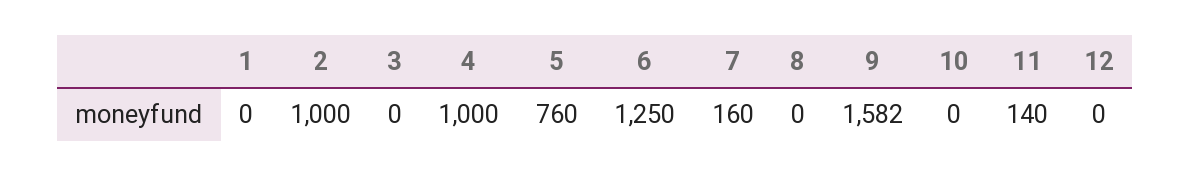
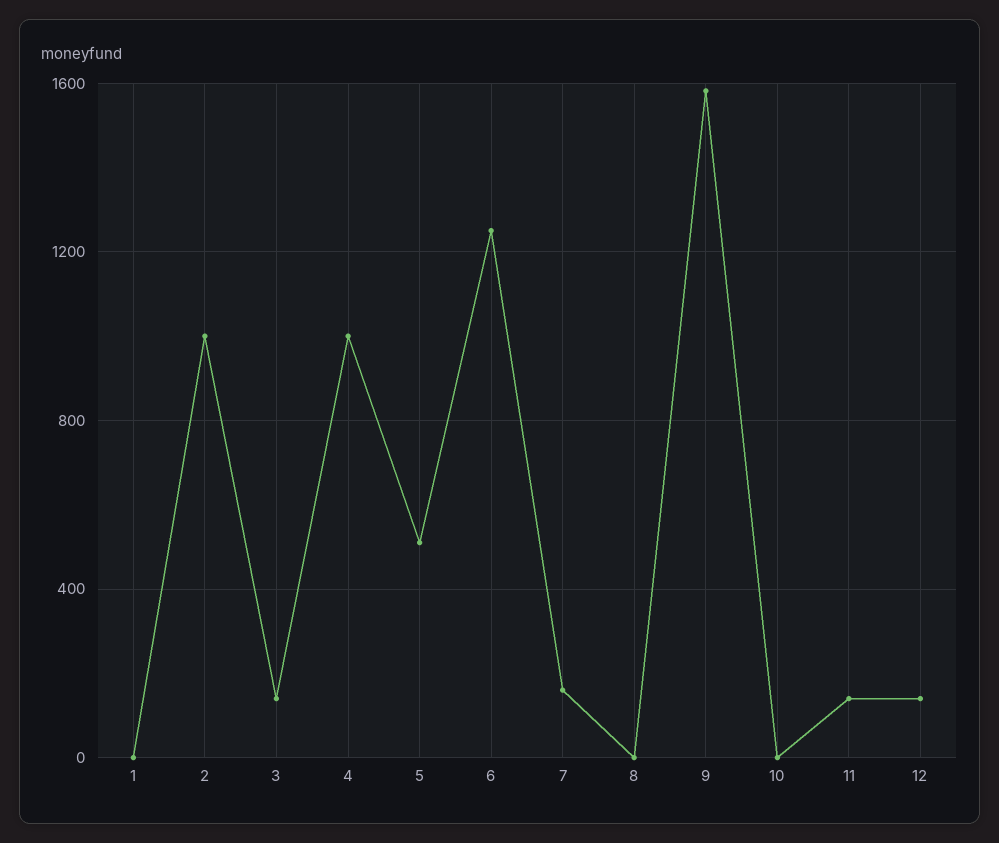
  {
    "1": 0,
    "2": 1000,
-   "3": 0,
+   "3": 150,
    "4": 1000,
-   "5": 760,
+   "5": 500,
    "6": 1250,
    "7": 160,
    "8": 0,
    "9": 1582,
    "10": 0,
    "11": 140,
-   "12": 0
+   "12": 150
  }

